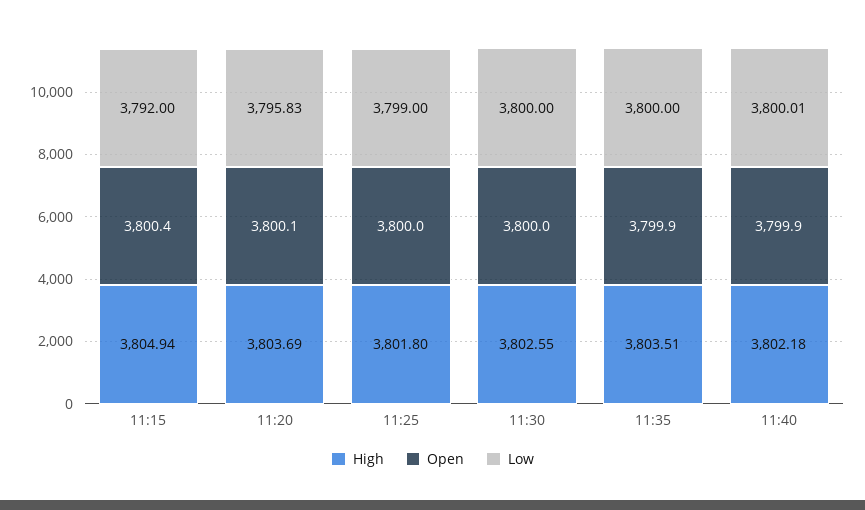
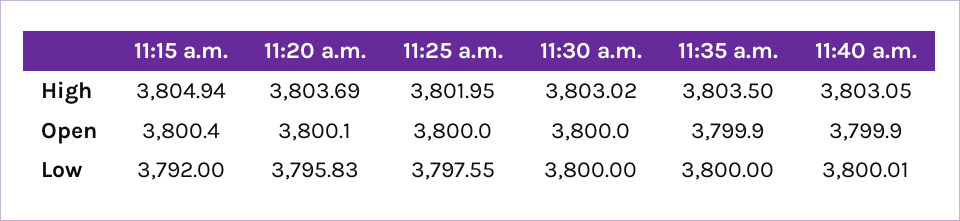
  {
    "High": {
      "11:15": 3804.94,
      "11:20": 3803.69,
-     "11:25": 3801.8,
+     "11:25": 3801.95,
-     "11:30": 3802.55,
+     "11:30": 3803.02,
-     "11:35": 3803.51,
+     "11:35": 3803.5,
-     "11:40": 3802.18
+     "11:40": 3803.05
    },
    "Open": {
      "11:15": 3800.4,
      "11:20": 3800.1,
      "11:25": 3800,
      "11:30": 3800,
      "11:35": 3799.9,
      "11:40": 3799.9
    },
    "Low": {
      "11:15": 3792,
      "11:20": 3795.83,
-     "11:25": 3799,
+     "11:25": 3797.55,
      "11:30": 3800,
      "11:35": 3800,
      "11:40": 3800.01
    }
  }

